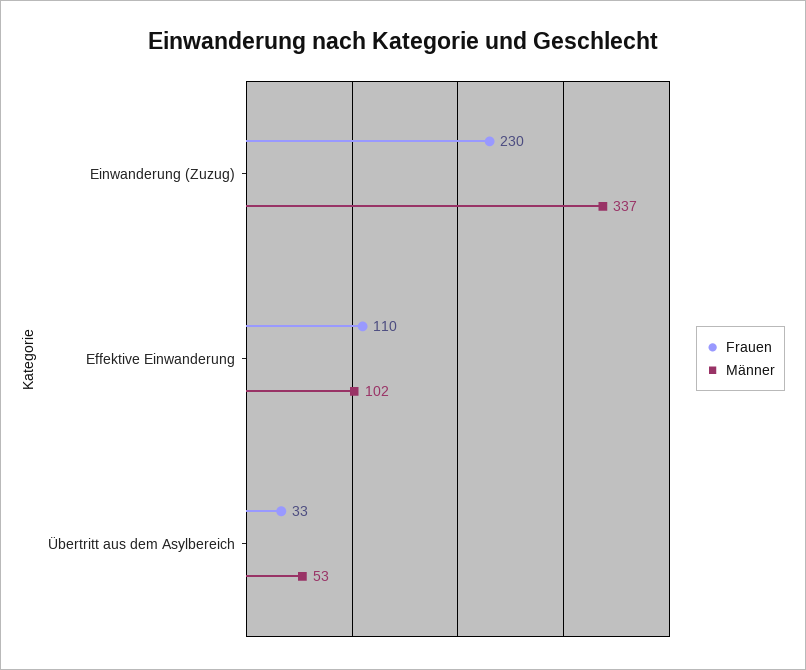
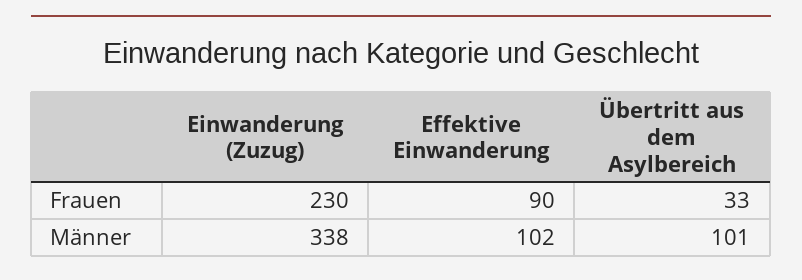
  {
    "Frauen": {
      "Einwanderung (Zuzug)": 230,
-     "Effektive Einwanderung": 110,
+     "Effektive Einwanderung": 90,
      "Übertritt aus dem Asylbereich": 33
    },
    "Männer": {
-     "Einwanderung (Zuzug)": 337,
+     "Einwanderung (Zuzug)": 338,
      "Effektive Einwanderung": 102,
-     "Übertritt aus dem Asylbereich": 53
+     "Übertritt aus dem Asylbereich": 101
    }
  }

